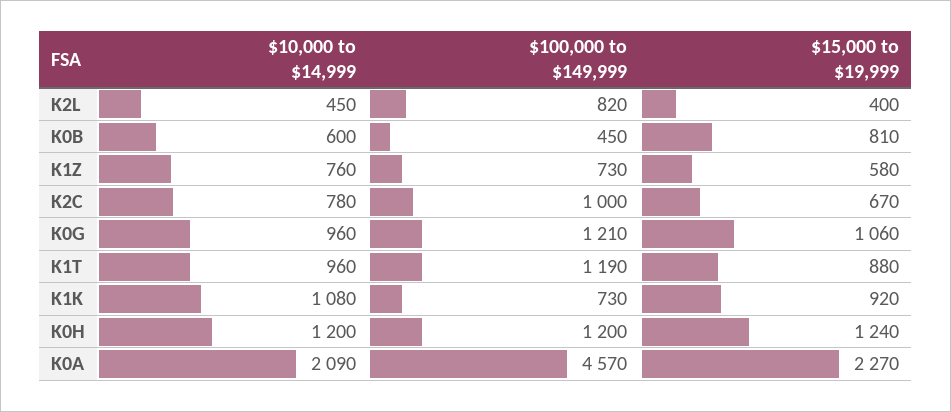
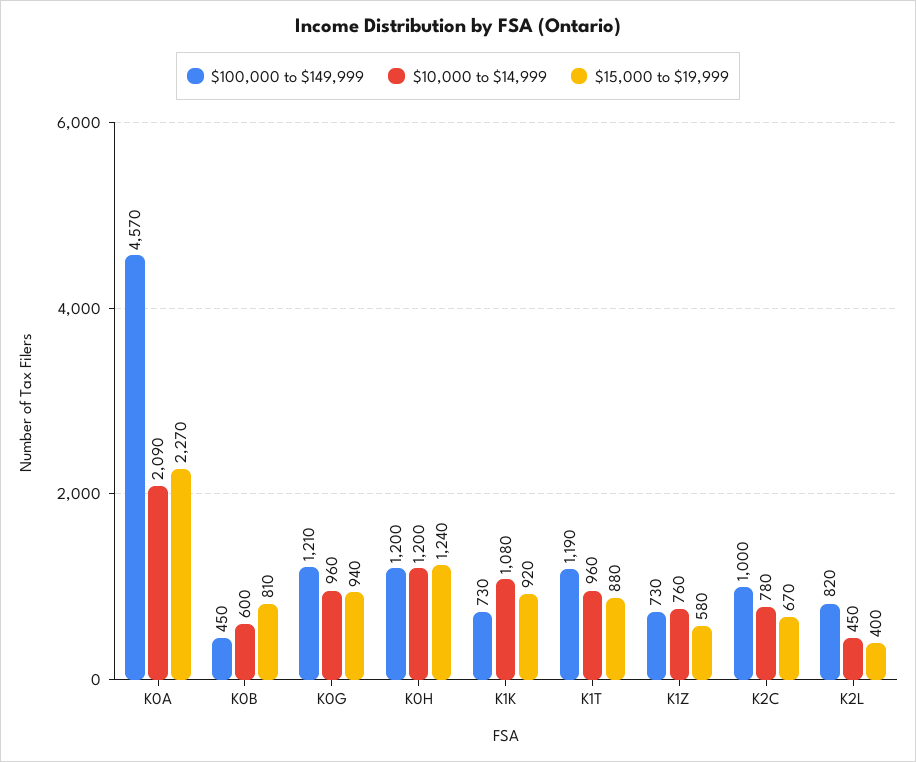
  {
    "$10,000 to $14,999": {
      "K2L": 450,
      "K0B": 600,
      "K1Z": 760,
      "K2C": 780,
      "K0G": 960,
      "K1T": 960,
      "K1K": 1080,
      "K0H": 1200,
      "K0A": 2090
    },
    "$100,000 to $149,999": {
      "K2L": 820,
      "K0B": 450,
      "K1Z": 730,
      "K2C": 1000,
      "K0G": 1210,
      "K1T": 1190,
      "K1K": 730,
      "K0H": 1200,
      "K0A": 4570
    },
    "$15,000 to $19,999": {
      "K2L": 400,
      "K0B": 810,
      "K1Z": 580,
      "K2C": 670,
-     "K0G": 1060,
+     "K0G": 940,
      "K1T": 880,
      "K1K": 920,
      "K0H": 1240,
      "K0A": 2270
    }
  }

